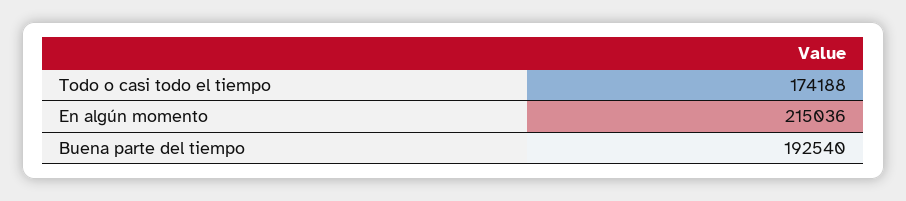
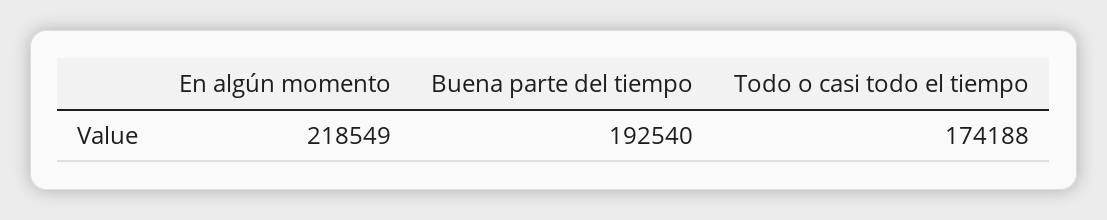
  {
    "Todo o casi todo el tiempo": 174188,
-   "En algún momento": 215036,
+   "En algún momento": 218549,
    "Buena parte del tiempo": 192540
  }

